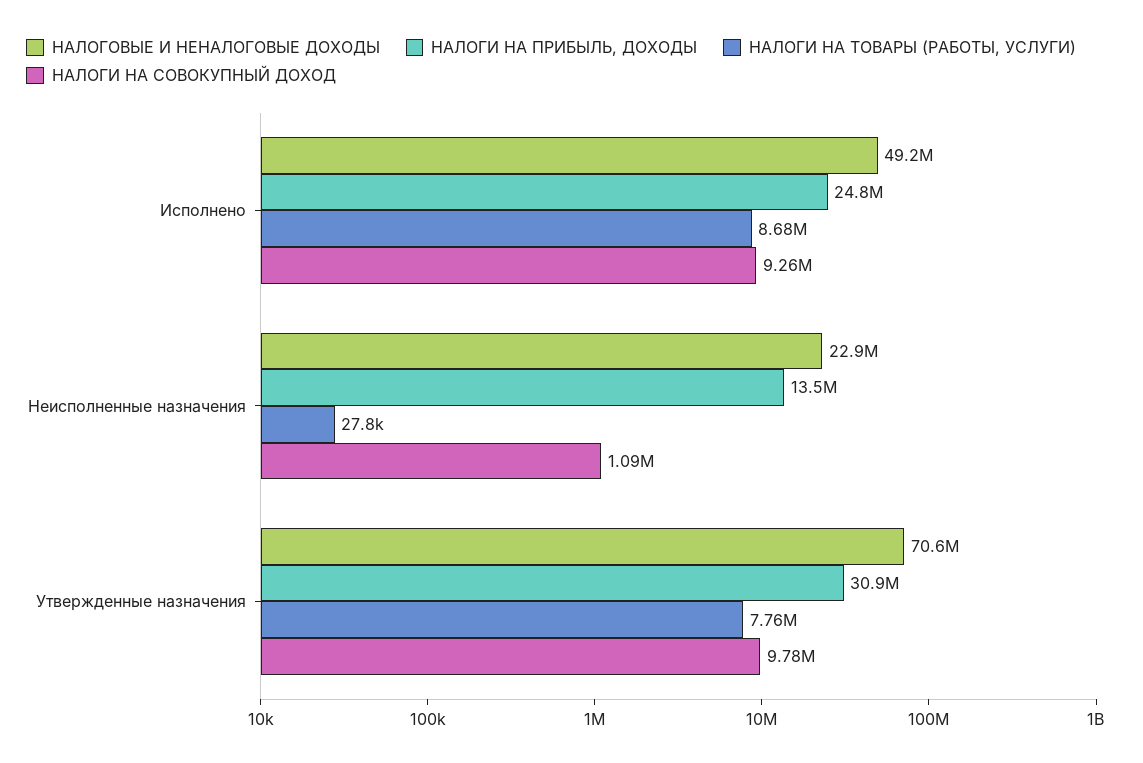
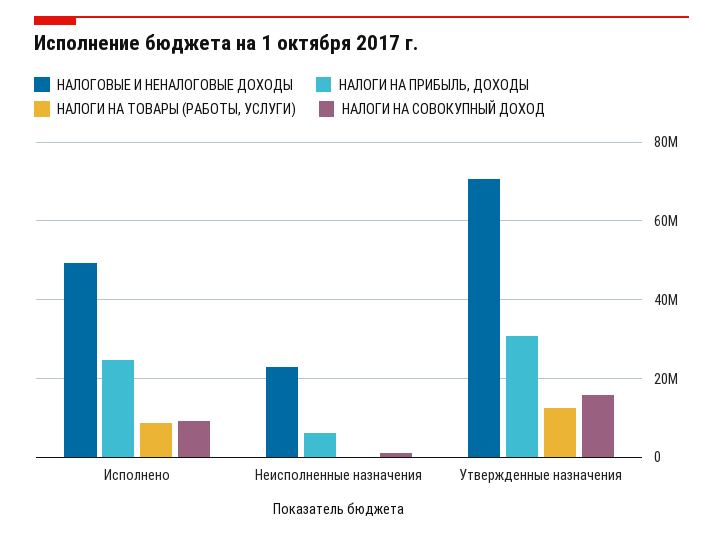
  {
    "НАЛОГОВЫЕ И НЕНАЛОГОВЫЕ ДОХОДЫ": {
      "Исполнено": 49200000,
      "Неисполненные назначения": 22900000,
      "Утвержденные назначения": 70600000
    },
    "НАЛОГИ НА ПРИБЫЛЬ, ДОХОДЫ": {
      "Исполнено": 24800000,
-     "Неисполненные назначения": 13500000,
+     "Неисполненные назначения": 6000000,
      "Утвержденные назначения": 30900000
    },
    "НАЛОГИ НА ТОВАРЫ (РАБОТЫ, УСЛУГИ)": {
      "Исполнено": 8680000,
      "Неисполненные назначения": 27800,
-     "Утвержденные назначения": 7760000
+     "Утвержденные назначения": 12000000
    },
    "НАЛОГИ НА СОВОКУПНЫЙ ДОХОД": {
      "Исполнено": 9260000,
      "Неисполненные назначения": 1090000,
-     "Утвержденные назначения": 9780000
+     "Утвержденные назначения": 16000000
    }
  }

